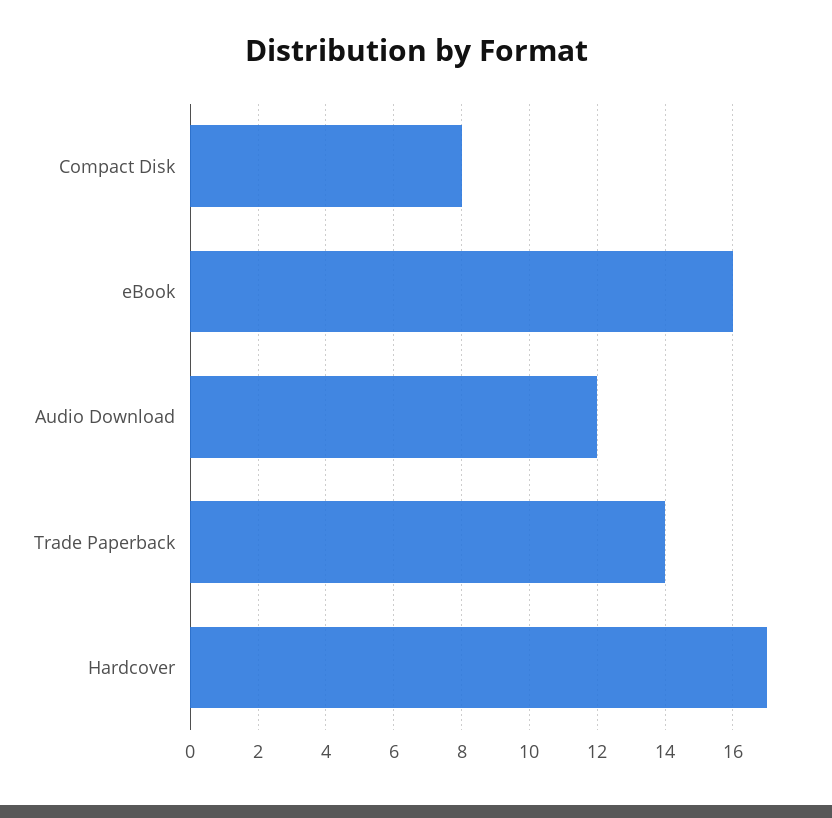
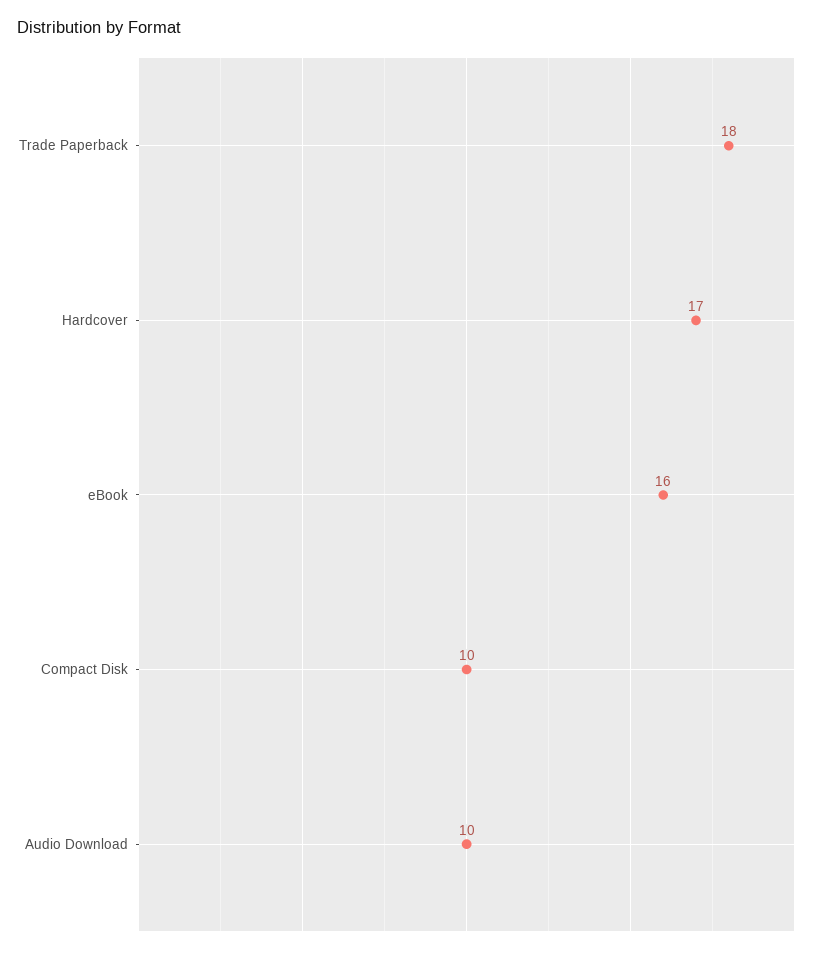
  {
-   "Compact Disk": 8,
+   "Compact Disk": 10,
    "eBook": 16,
-   "Audio Download": 12,
+   "Audio Download": 10,
-   "Trade Paperback": 14,
+   "Trade Paperback": 18,
    "Hardcover": 17
  }

